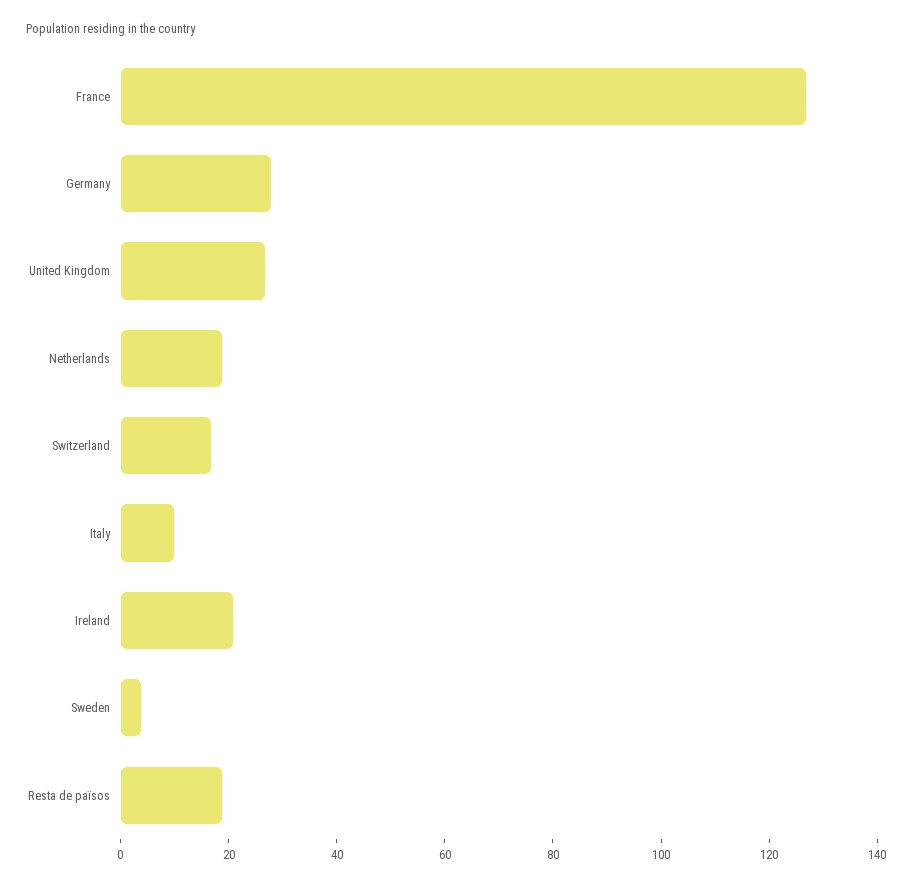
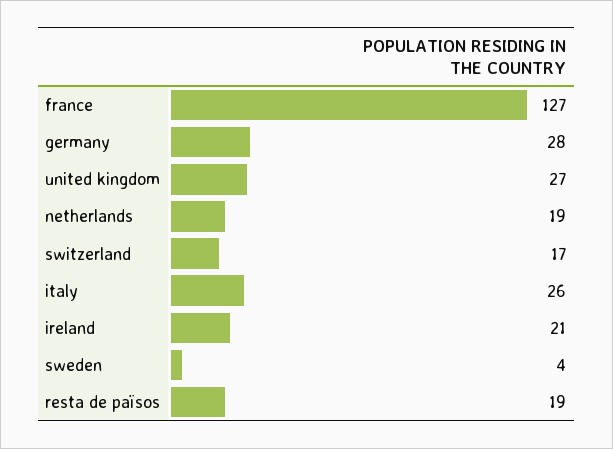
  {
    "France": 127,
    "Germany": 28,
    "United Kingdom": 27,
    "Netherlands": 19,
    "Switzerland": 17,
-   "Italy": 10,
+   "Italy": 26,
    "Ireland": 21,
    "Sweden": 4,
    "Resta de països": 19
  }

